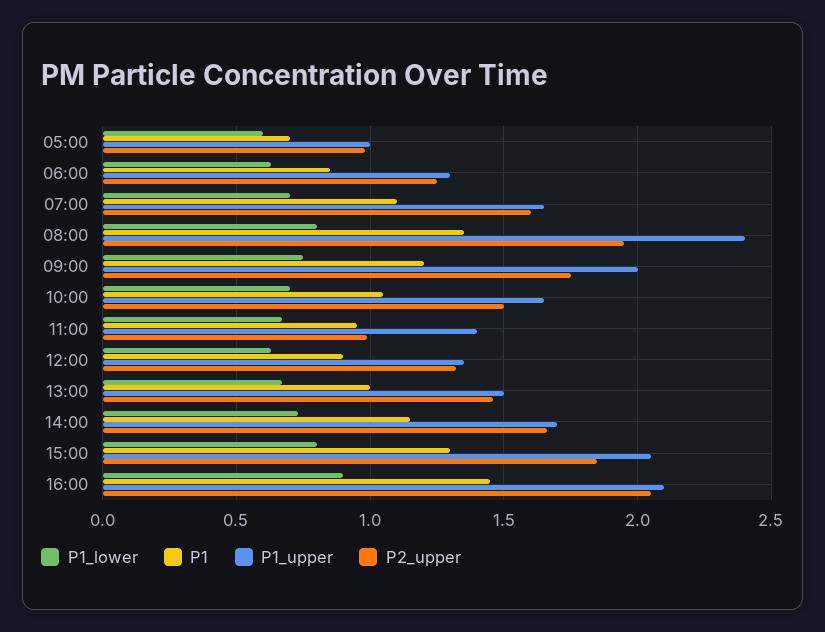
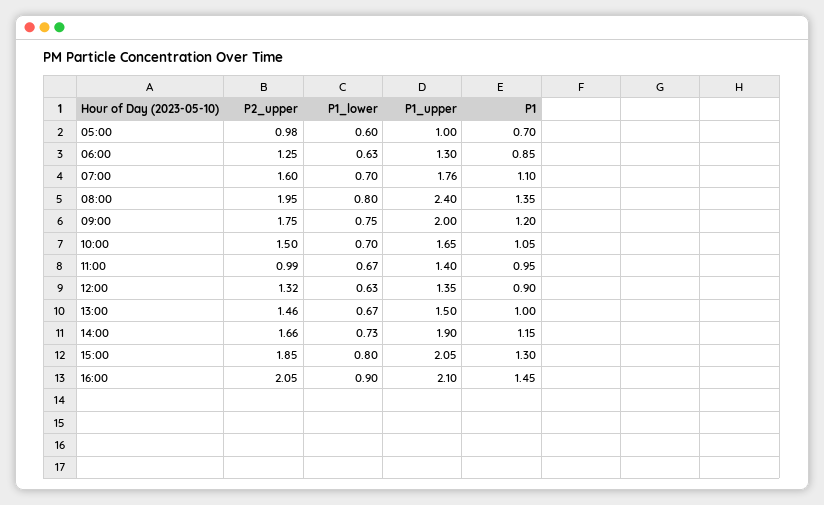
  {
    "P1_lower": {
      "05:00": 0.6,
      "06:00": 0.63,
      "07:00": 0.7,
      "08:00": 0.8,
      "09:00": 0.75,
      "10:00": 0.7,
      "11:00": 0.67,
      "12:00": 0.63,
      "13:00": 0.67,
      "14:00": 0.73,
      "15:00": 0.8,
      "16:00": 0.9
    },
    "P1": {
      "05:00": 0.7,
      "06:00": 0.85,
      "07:00": 1.1,
      "08:00": 1.35,
      "09:00": 1.2,
      "10:00": 1.05,
      "11:00": 0.95,
      "12:00": 0.9,
      "13:00": 1,
      "14:00": 1.15,
      "15:00": 1.3,
      "16:00": 1.45
    },
    "P1_upper": {
      "05:00": 1,
      "06:00": 1.3,
-     "07:00": 1.65,
+     "07:00": 1.76,
      "08:00": 2.4,
      "09:00": 2,
      "10:00": 1.65,
      "11:00": 1.4,
      "12:00": 1.35,
      "13:00": 1.5,
-     "14:00": 1.7,
+     "14:00": 1.9,
      "15:00": 2.05,
      "16:00": 2.1
    },
    "P2_upper": {
      "05:00": 0.98,
      "06:00": 1.25,
      "07:00": 1.6,
      "08:00": 1.95,
      "09:00": 1.75,
      "10:00": 1.5,
      "11:00": 0.99,
      "12:00": 1.32,
      "13:00": 1.46,
      "14:00": 1.66,
      "15:00": 1.85,
      "16:00": 2.05
    }
  }

